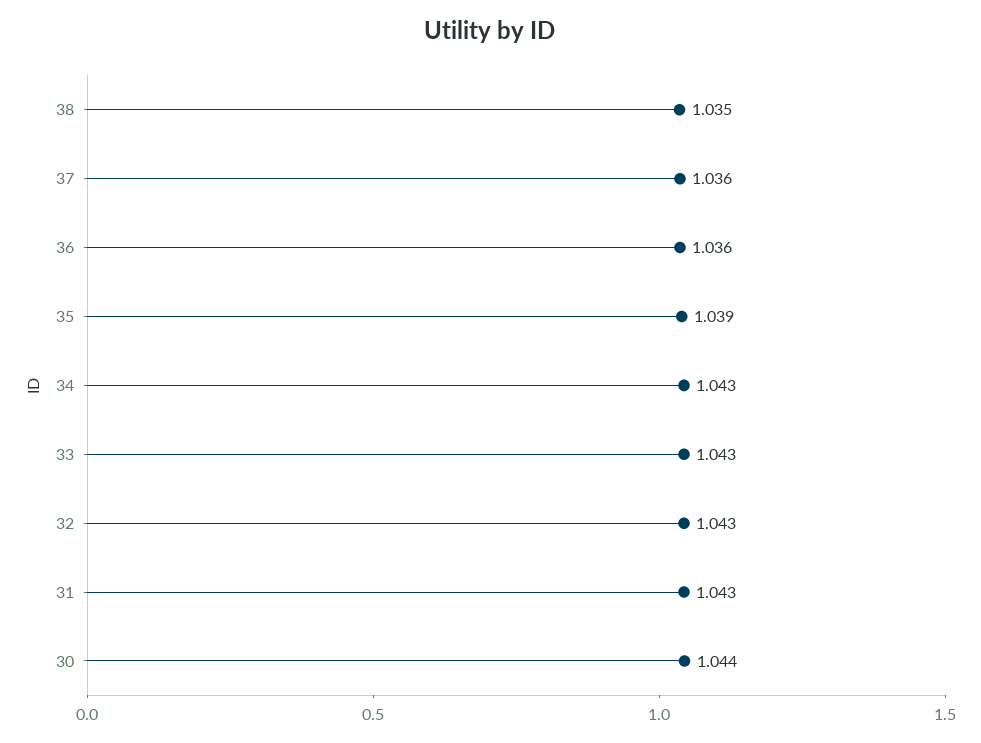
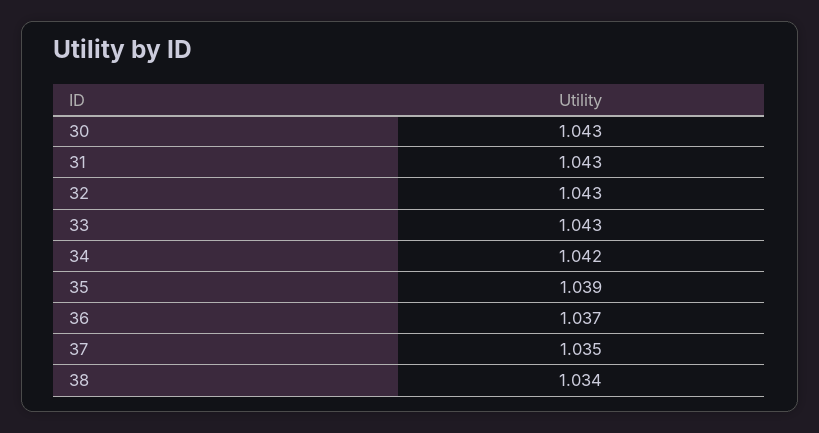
  {
-   "38": 1.035,
+   "38": 1.034,
-   "37": 1.036,
+   "37": 1.035,
-   "36": 1.036,
+   "36": 1.037,
    "35": 1.039,
-   "34": 1.043,
+   "34": 1.042,
    "33": 1.043,
    "32": 1.043,
    "31": 1.043,
-   "30": 1.044
+   "30": 1.043
  }

